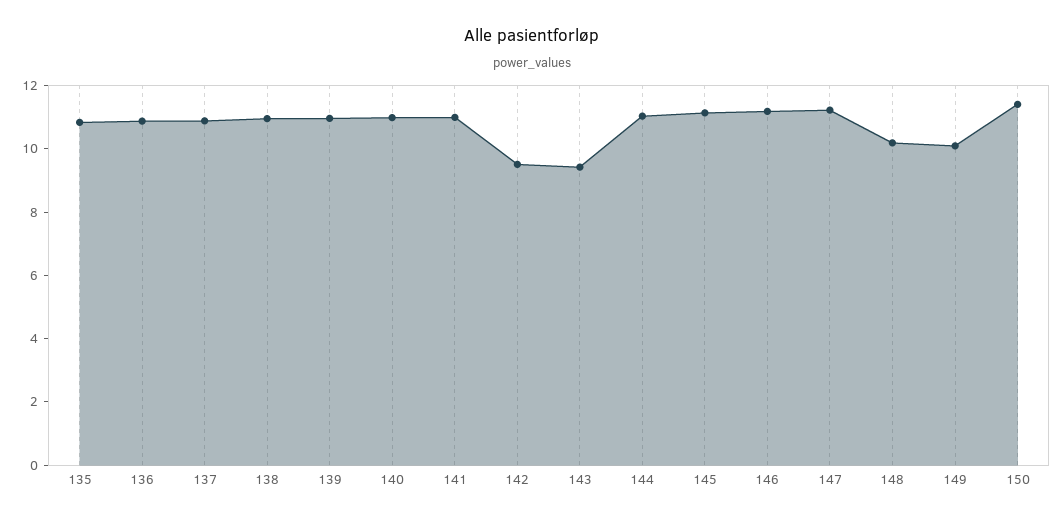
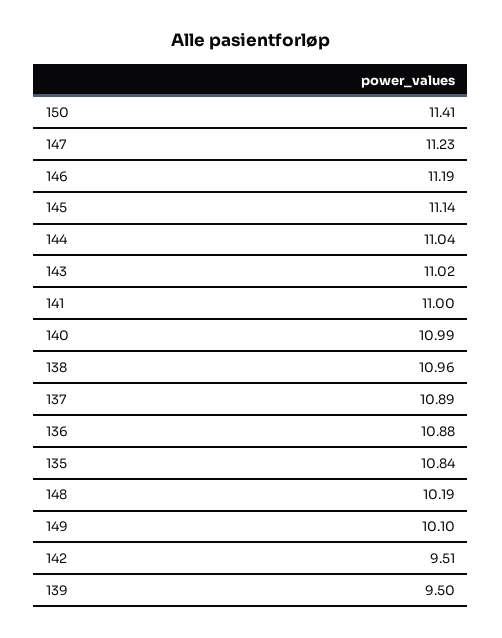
  {
    "135": 10.84,
    "136": 10.88,
    "137": 10.89,
    "138": 10.96,
-   "139": 11,
+   "139": 9.5,
    "140": 10.99,
    "141": 11,
    "142": 9.51,
-   "143": 9.5,
+   "143": 11.02,
    "144": 11.04,
    "145": 11.14,
    "146": 11.19,
    "147": 11.23,
    "148": 10.19,
    "149": 10.1,
    "150": 11.41
  }

